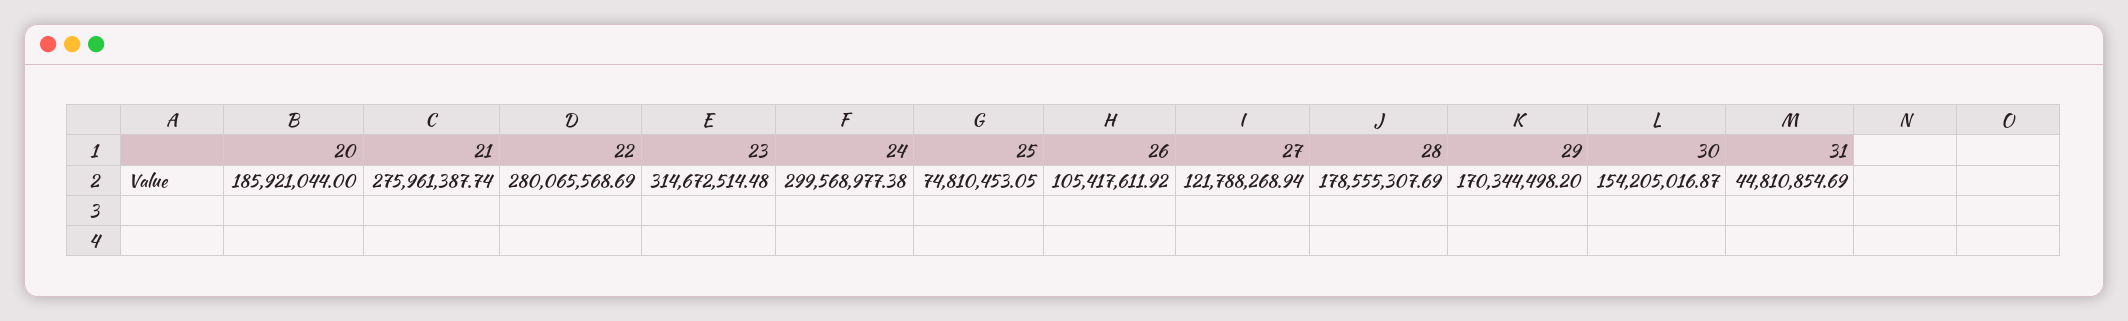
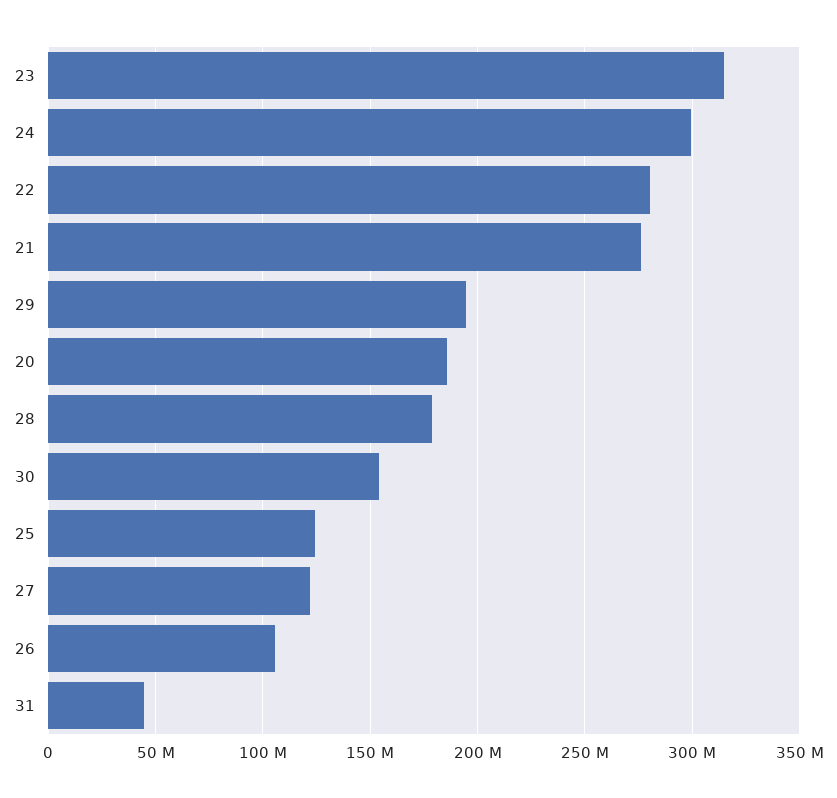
  {
    "20": 185921044,
    "21": 275961387.74,
    "22": 280065568.69,
    "23": 314672514.48,
    "24": 299568977.38,
-   "25": 74810453.05,
+   "25": 125000000,
    "26": 105417611.92,
    "27": 121788268.94,
    "28": 178555307.69,
-   "29": 170344498.2,
+   "29": 195000000,
    "30": 154205016.87,
    "31": 44810854.69
  }

